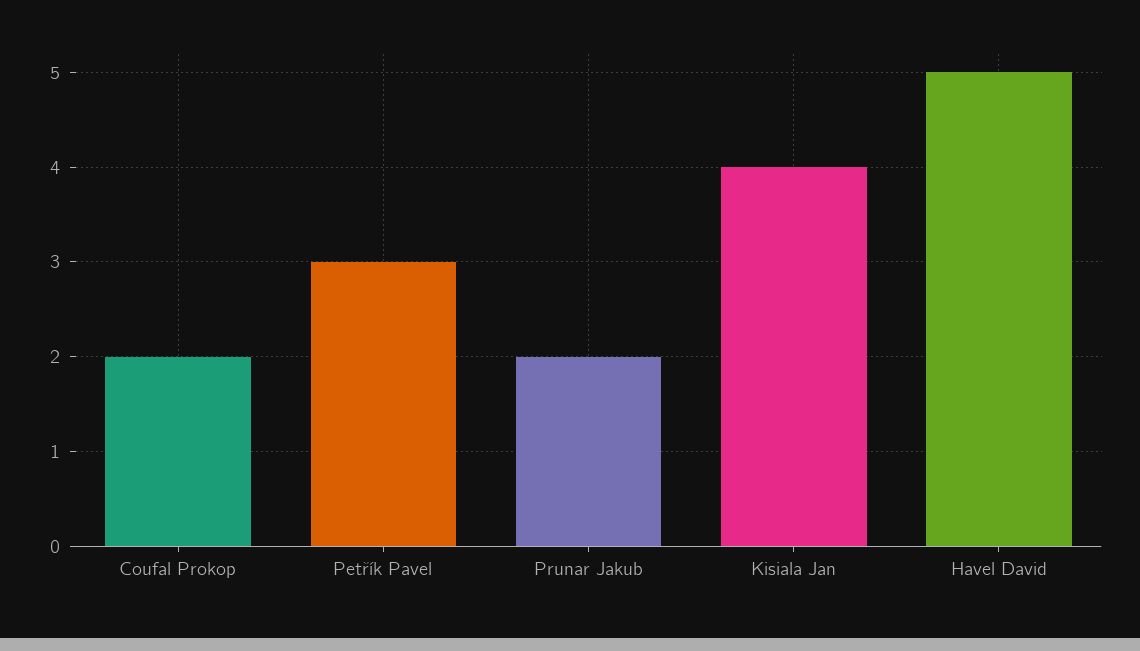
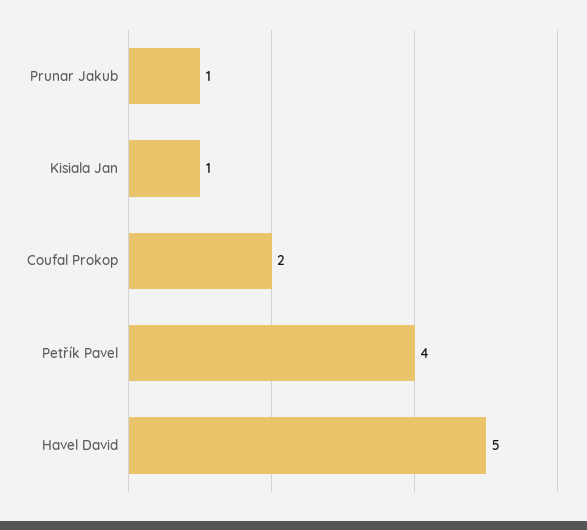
  {
    "Coufal Prokop": 2,
-   "Petřík Pavel": 3,
+   "Petřík Pavel": 4,
-   "Prunar Jakub": 2,
+   "Prunar Jakub": 1,
-   "Kisiala Jan": 4,
+   "Kisiala Jan": 1,
    "Havel David": 5
  }

